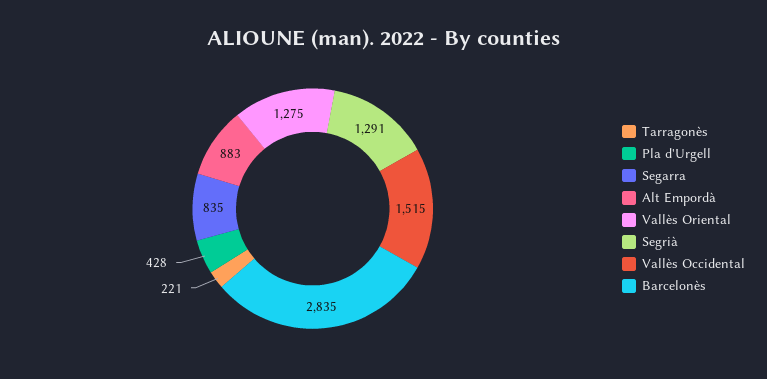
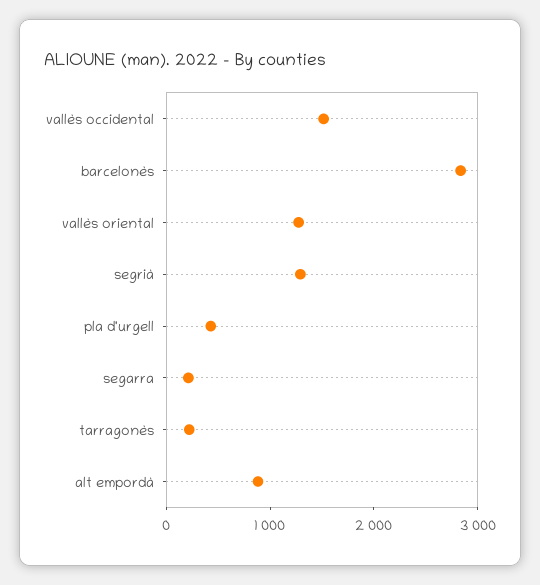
  {
    "Tarragonès": 221,
    "Pla d'Urgell": 428,
-   "Segarra": 835,
+   "Segarra": 200,
    "Alt Empordà": 883,
    "Vallès Oriental": 1275,
    "Segrià": 1291,
    "Vallès Occidental": 1515,
    "Barcelonès": 2835
  }

